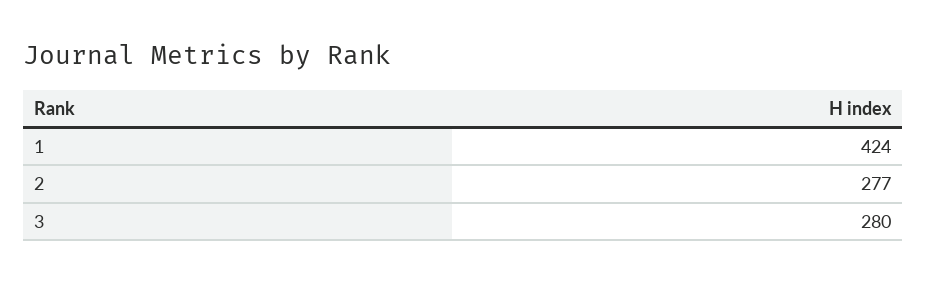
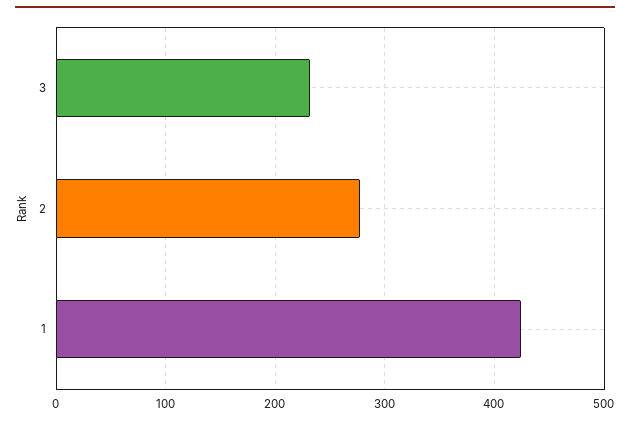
  {
    "1": 424,
    "2": 277,
-   "3": 280
+   "3": 230
  }

